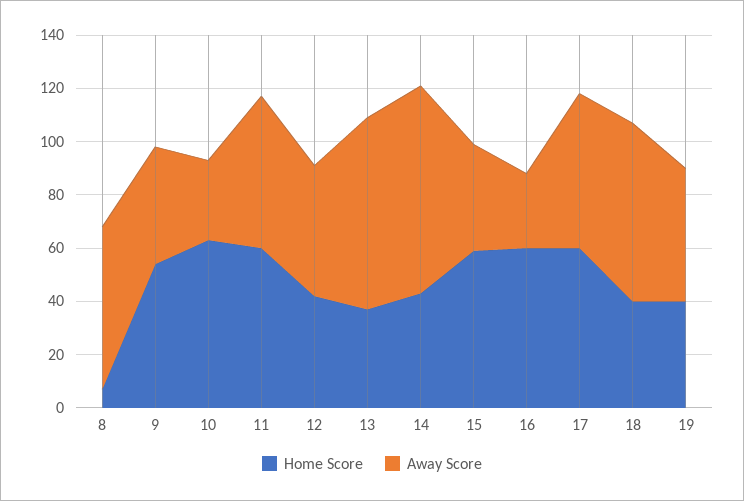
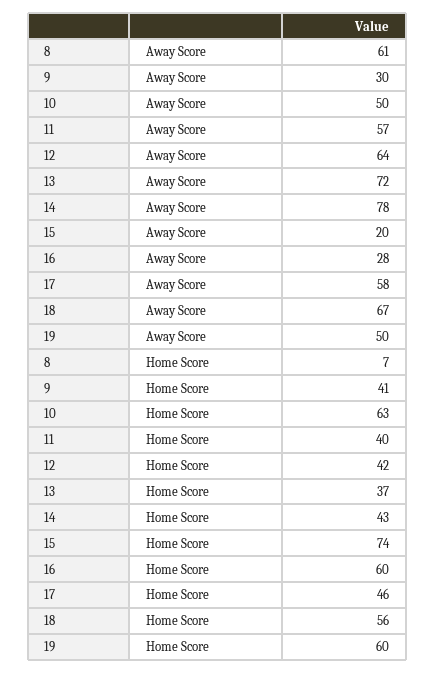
  {
    "Home Score": {
      "8": 7,
-     "9": 55,
+     "9": 41,
      "10": 63,
-     "11": 60,
+     "11": 40,
      "12": 42,
      "13": 37,
      "14": 43,
-     "15": 60,
+     "15": 74,
      "16": 60,
-     "17": 60,
+     "17": 46,
-     "18": 40,
+     "18": 56,
-     "19": 40
+     "19": 60
    },
    "Away Score": {
      "8": 61,
-     "9": 45,
+     "9": 30,
-     "10": 30,
+     "10": 50,
      "11": 57,
-     "12": 50,
+     "12": 64,
      "13": 72,
      "14": 78,
-     "15": 40,
+     "15": 20,
      "16": 28,
      "17": 58,
      "18": 67,
      "19": 50
    }
  }

